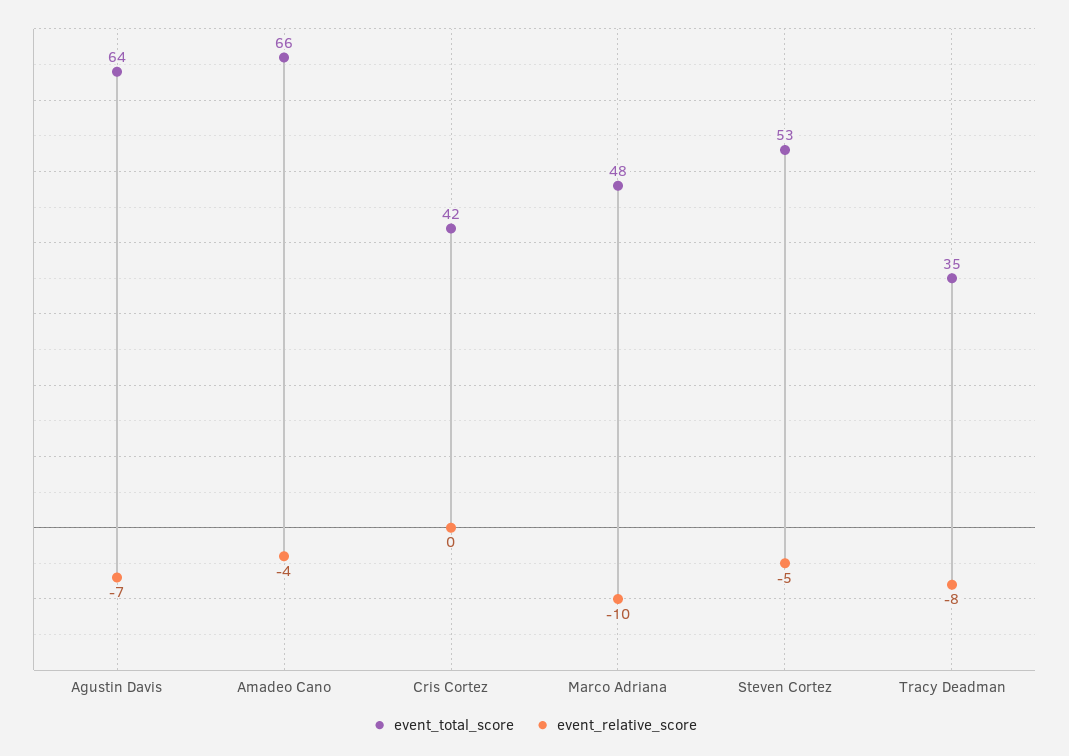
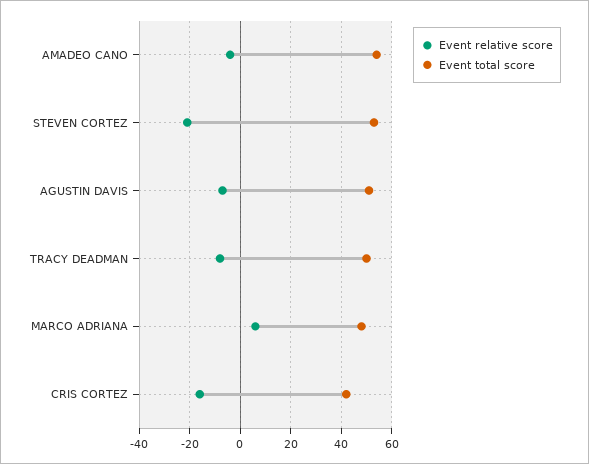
  {
    "event_total_score": {
-     "Agustin Davis": 64,
+     "Agustin Davis": 50,
-     "Amadeo Cano": 66,
+     "Amadeo Cano": 55,
      "Cris Cortez": 42,
      "Marco Adriana": 48,
      "Steven Cortez": 53,
-     "Tracy Deadman": 35
+     "Tracy Deadman": 50
    },
    "event_relative_score": {
      "Agustin Davis": -7,
      "Amadeo Cano": -4,
-     "Cris Cortez": 0,
+     "Cris Cortez": -15,
-     "Marco Adriana": -10,
+     "Marco Adriana": 5,
-     "Steven Cortez": -5,
+     "Steven Cortez": -20,
      "Tracy Deadman": -8
    }
  }

